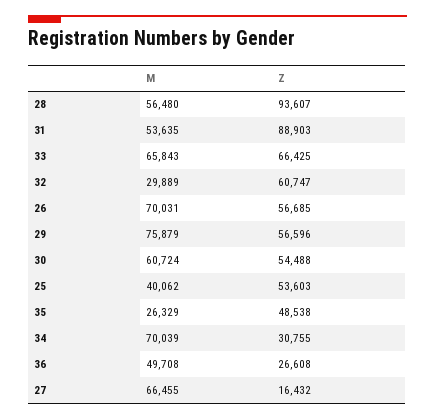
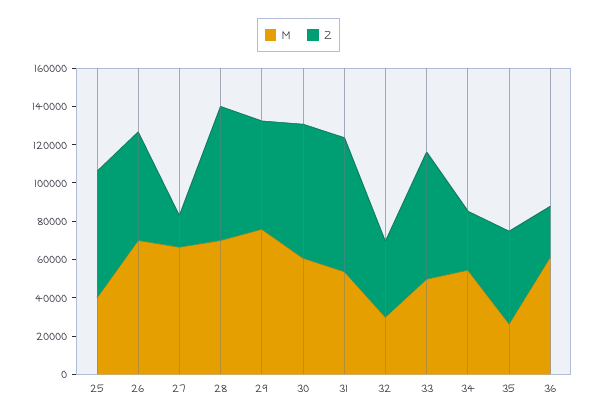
  {
    "M": {
-     "28": 56480,
+     "28": 70000,
      "31": 53635,
-     "33": 65843,
+     "33": 50000,
      "32": 29889,
      "26": 70031,
      "29": 75879,
      "30": 60724,
      "25": 40062,
      "35": 26329,
-     "34": 70039,
+     "34": 55000,
-     "36": 49708,
+     "36": 60000,
      "27": 66455
    },
    "Z": {
-     "28": 93607,
+     "28": 70000,
-     "31": 88903,
+     "31": 70000,
      "33": 66425,
-     "32": 60747,
+     "32": 40000,
      "26": 56685,
      "29": 56596,
-     "30": 54488,
+     "30": 70000,
-     "25": 53603,
+     "25": 65000,
      "35": 48538,
      "34": 30755,
      "36": 26608,
      "27": 16432
    }
  }

